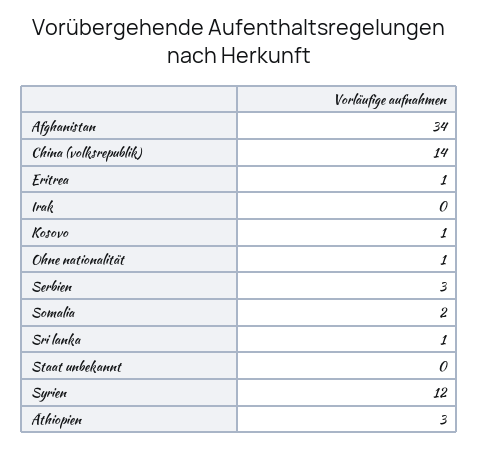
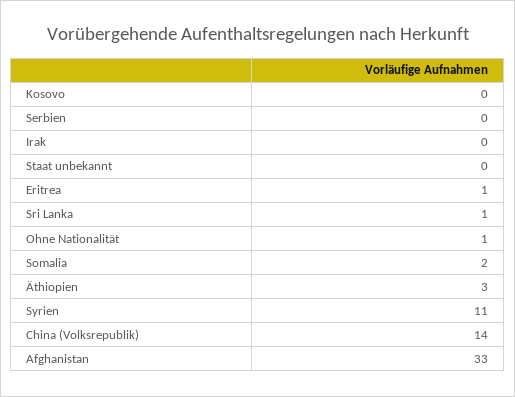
  {
-   "Afghanistan": 34,
+   "Afghanistan": 33,
    "China (volksrepublik)": 14,
    "Eritrea": 1,
    "Irak": 0,
-   "Kosovo": 1,
+   "Kosovo": 0,
    "Ohne nationalität": 1,
-   "Serbien": 3,
+   "Serbien": 0,
    "Somalia": 2,
    "Sri lanka": 1,
    "Staat unbekannt": 0,
-   "Syrien": 12,
+   "Syrien": 11,
    "Äthiopien": 3
  }

